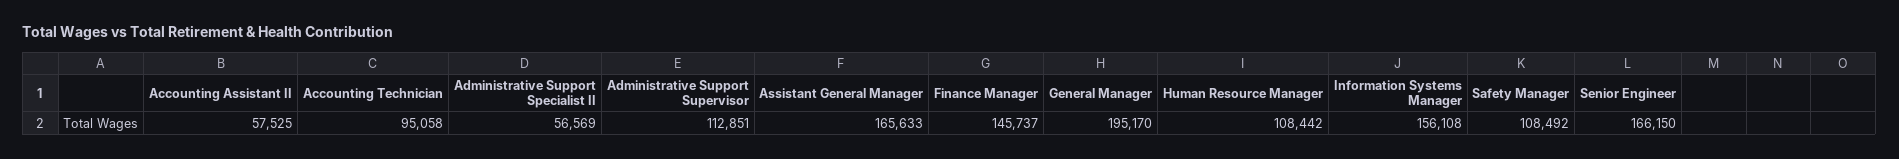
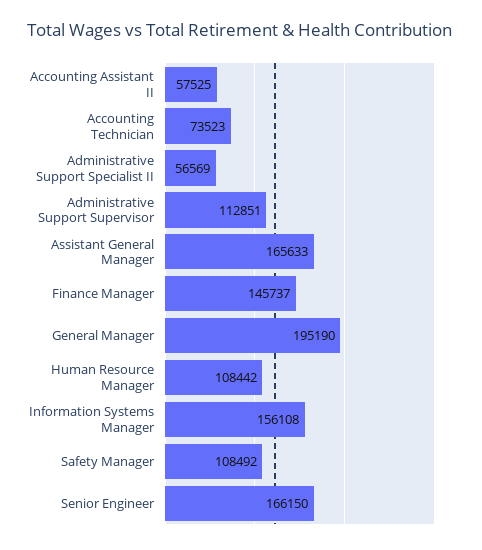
  {
    "Accounting Assistant II": 57525,
-   "Accounting Technician": 95058,
+   "Accounting Technician": 73523,
    "Administrative Support Specialist II": 56569,
    "Administrative Support Supervisor": 112851,
    "Assistant General Manager": 165633,
    "Finance Manager": 145737,
-   "General Manager": 195170,
+   "General Manager": 195190,
    "Human Resource Manager": 108442,
    "Information Systems Manager": 156108,
    "Safety Manager": 108492,
    "Senior Engineer": 166150
  }

